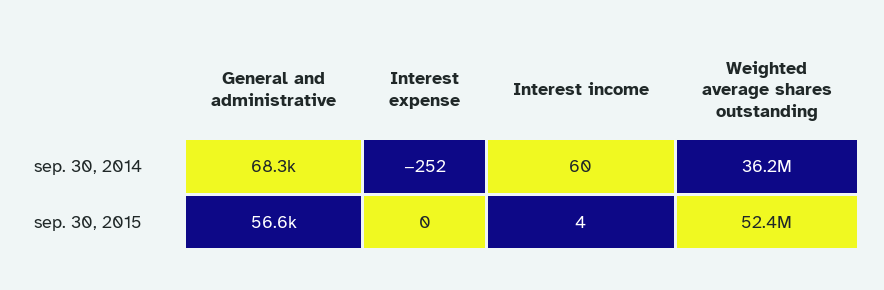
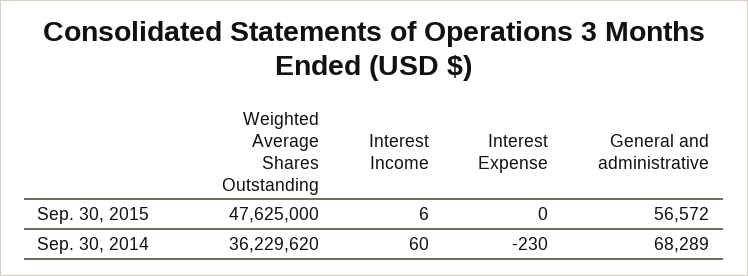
  {
    "General and administrative": {
      "sep. 30, 2014": 68289,
      "sep. 30, 2015": 56572
    },
    "Interest expense": {
-     "sep. 30, 2014": -252,
+     "sep. 30, 2014": -230,
      "sep. 30, 2015": 0
    },
    "Interest income": {
      "sep. 30, 2014": 60,
-     "sep. 30, 2015": 4
+     "sep. 30, 2015": 6
    },
    "Weighted average shares outstanding": {
      "sep. 30, 2014": 36229620,
-     "sep. 30, 2015": 52400000
+     "sep. 30, 2015": 47625000
    }
  }

